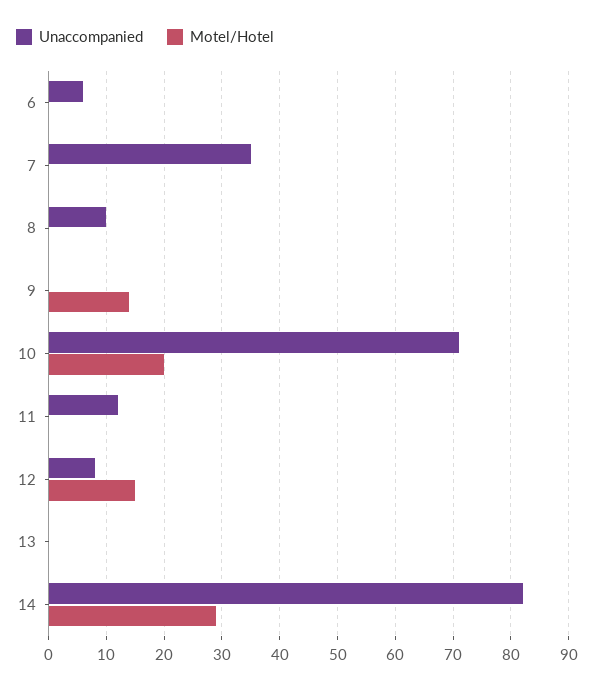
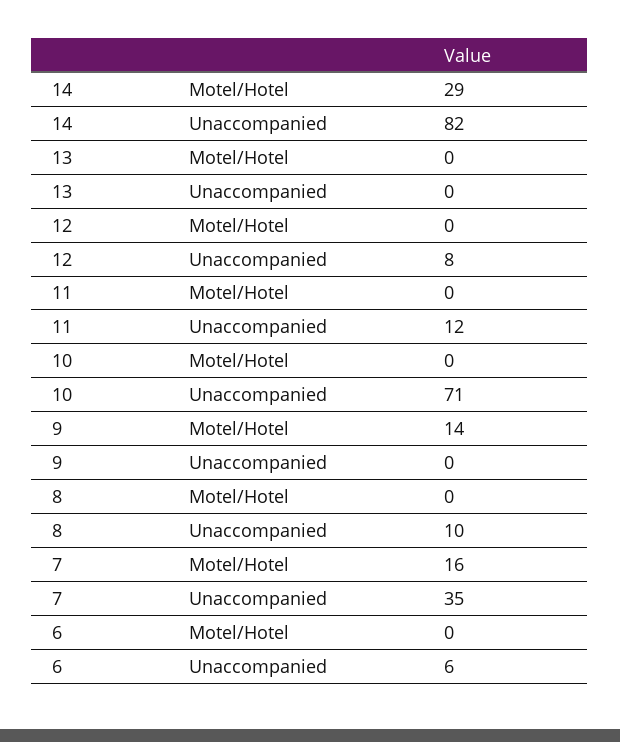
  {
    "Unaccompanied": {
      "6": 6,
      "7": 35,
      "8": 10,
      "9": 0,
      "10": 71,
      "11": 12,
      "12": 8,
      "13": 0,
      "14": 82
    },
    "Motel/Hotel": {
      "6": 0,
-     "7": 0,
+     "7": 16,
      "8": 0,
      "9": 14,
-     "10": 20,
+     "10": 0,
      "11": 0,
-     "12": 15,
+     "12": 0,
      "13": 0,
      "14": 29
    }
  }

